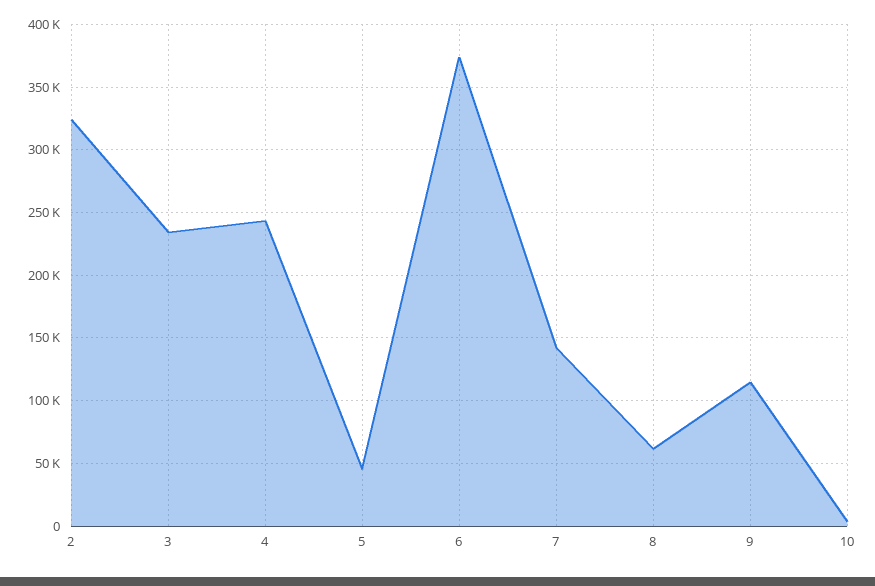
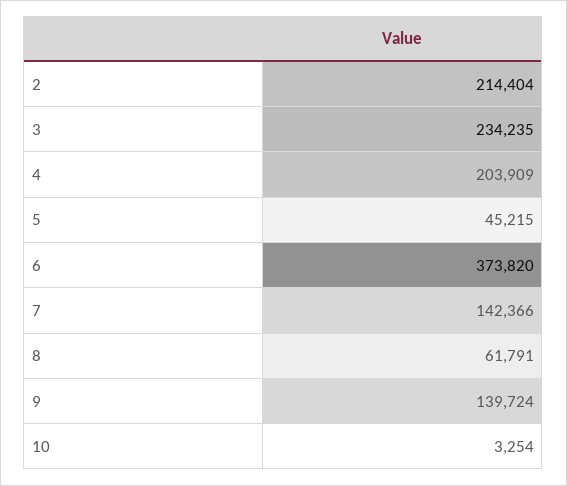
  {
-   "2": 325000,
+   "2": 214404,
    "3": 234235,
-   "4": 245000,
+   "4": 203909,
    "5": 45215,
    "6": 373820,
    "7": 142366,
    "8": 61791,
-   "9": 115000,
+   "9": 139724,
    "10": 3254
  }

